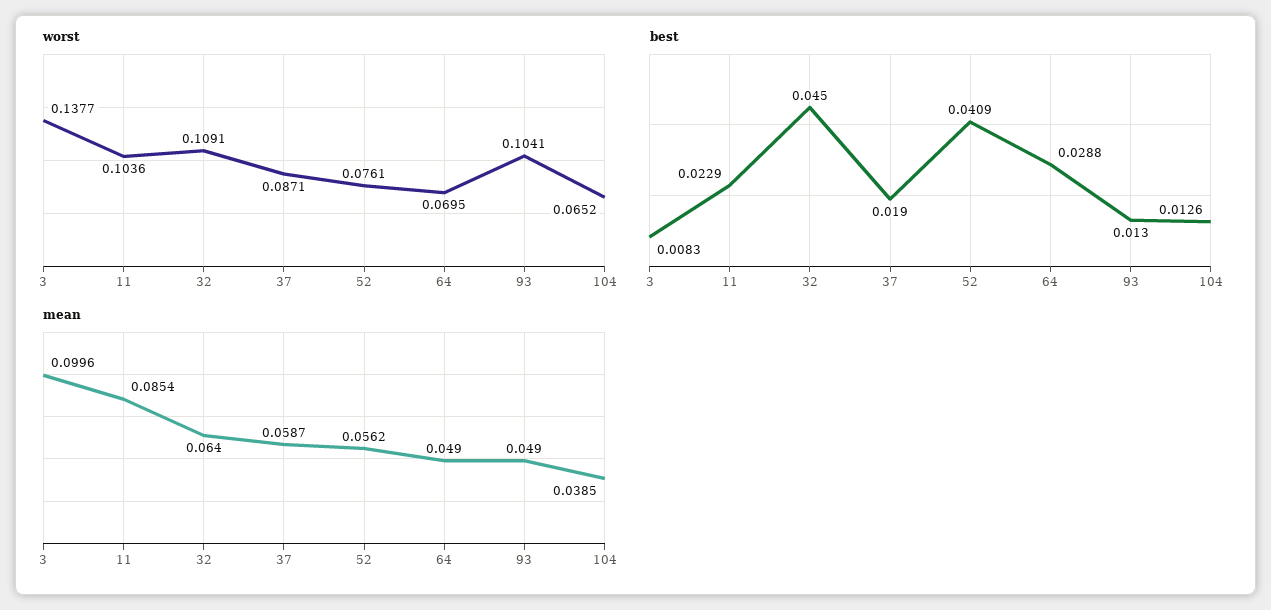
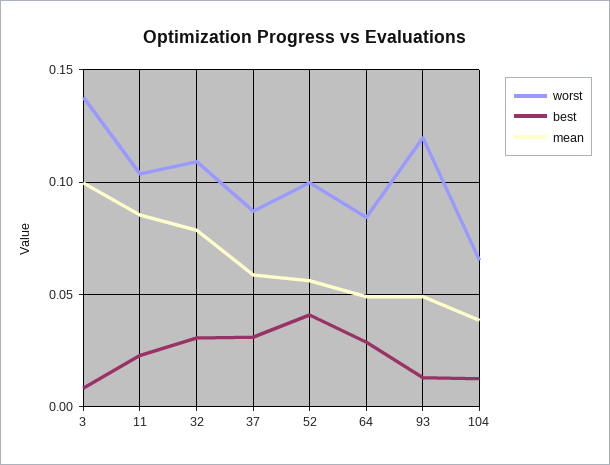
  {
    "worst": {
      "3": 0.1377,
      "11": 0.1036,
      "32": 0.1091,
      "37": 0.0871,
-     "52": 0.0761,
+     "52": 0.1,
-     "64": 0.0695,
+     "64": 0.085,
-     "93": 0.1041,
+     "93": 0.12,
      "104": 0.0652
    },
    "best": {
      "3": 0.0083,
      "11": 0.0229,
-     "32": 0.045,
+     "32": 0.03,
-     "37": 0.019,
+     "37": 0.03,
      "52": 0.0409,
      "64": 0.0288,
      "93": 0.013,
      "104": 0.0126
    },
    "mean": {
      "3": 0.0996,
      "11": 0.0854,
-     "32": 0.064,
+     "32": 0.08,
      "37": 0.0587,
      "52": 0.0562,
      "64": 0.049,
      "93": 0.049,
      "104": 0.0385
    }
  }

